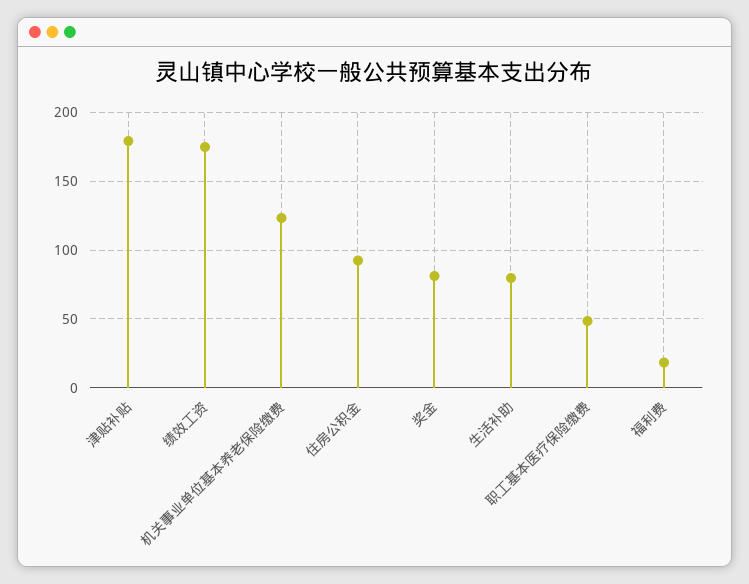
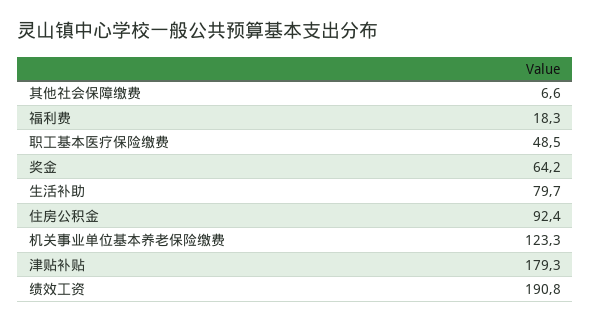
  {
    "津贴补贴": 179.3,
-   "绩效工资": 175,
+   "绩效工资": 190.8,
    "机关事业单位基本养老保险缴费": 123.3,
    "住房公积金": 92.4,
-   "奖金": 80,
+   "奖金": 64.2,
    "生活补助": 79.7,
    "职工基本医疗保险缴费": 48.5,
-   "福利费": 18.3
+   "福利费": 18.3,
+   "其他社会保障缴费": 6.6
  }

